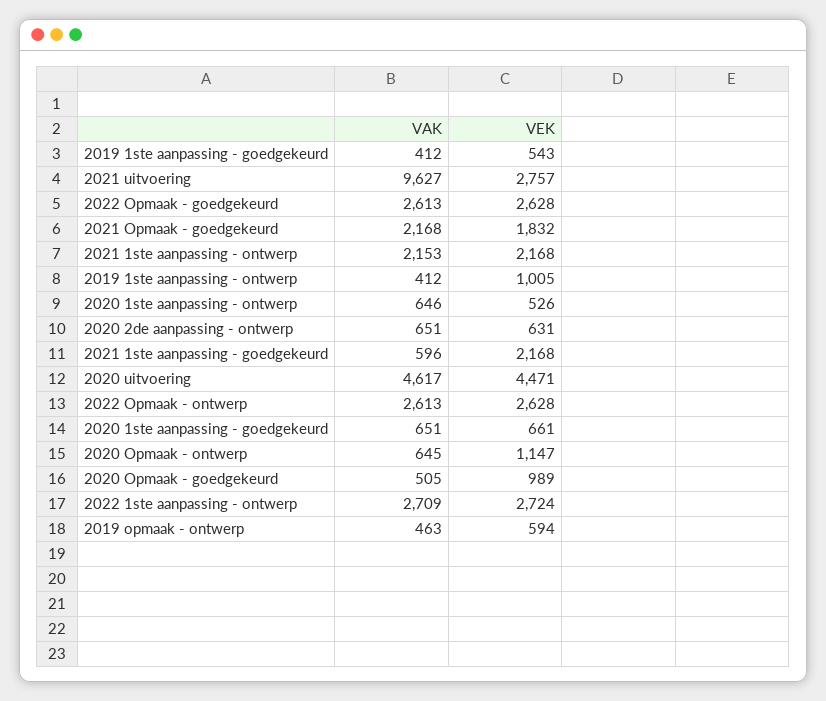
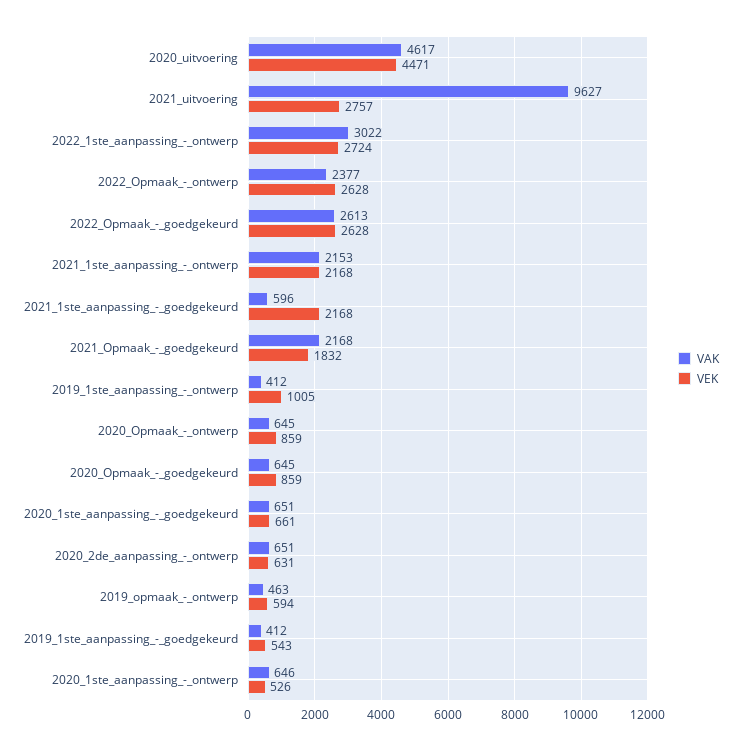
  {
    "VAK": {
      "2019 1ste aanpassing - goedgekeurd": 412,
      "2021 uitvoering": 9627,
      "2022 Opmaak - goedgekeurd": 2613,
      "2021 Opmaak - goedgekeurd": 2168,
      "2021 1ste aanpassing - ontwerp": 2153,
      "2019 1ste aanpassing - ontwerp": 412,
      "2020 1ste aanpassing - ontwerp": 646,
      "2020 2de aanpassing - ontwerp": 651,
      "2021 1ste aanpassing - goedgekeurd": 596,
      "2020 uitvoering": 4617,
-     "2022 Opmaak - ontwerp": 2613,
+     "2022 Opmaak - ontwerp": 2377,
      "2020 1ste aanpassing - goedgekeurd": 651,
      "2020 Opmaak - ontwerp": 645,
-     "2020 Opmaak - goedgekeurd": 505,
+     "2020 Opmaak - goedgekeurd": 645,
-     "2022 1ste aanpassing - ontwerp": 2709,
+     "2022 1ste aanpassing - ontwerp": 3022,
      "2019 opmaak - ontwerp": 463
    },
    "VEK": {
      "2019 1ste aanpassing - goedgekeurd": 543,
      "2021 uitvoering": 2757,
      "2022 Opmaak - goedgekeurd": 2628,
      "2021 Opmaak - goedgekeurd": 1832,
      "2021 1ste aanpassing - ontwerp": 2168,
      "2019 1ste aanpassing - ontwerp": 1005,
      "2020 1ste aanpassing - ontwerp": 526,
      "2020 2de aanpassing - ontwerp": 631,
      "2021 1ste aanpassing - goedgekeurd": 2168,
      "2020 uitvoering": 4471,
      "2022 Opmaak - ontwerp": 2628,
      "2020 1ste aanpassing - goedgekeurd": 661,
-     "2020 Opmaak - ontwerp": 1147,
+     "2020 Opmaak - ontwerp": 859,
-     "2020 Opmaak - goedgekeurd": 989,
+     "2020 Opmaak - goedgekeurd": 859,
      "2022 1ste aanpassing - ontwerp": 2724,
      "2019 opmaak - ontwerp": 594
    }
  }

